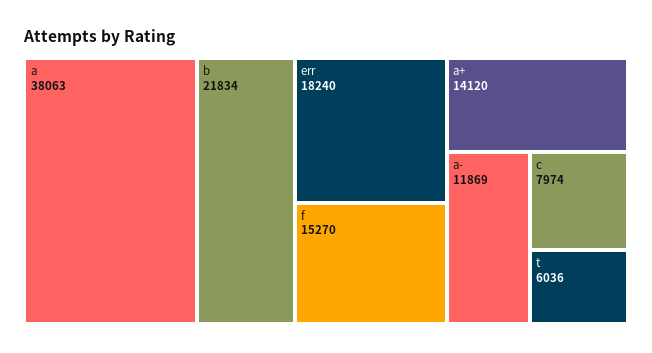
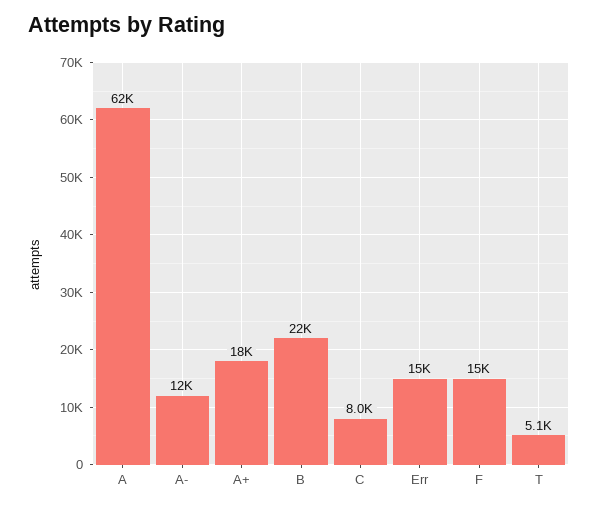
  {
-   "a": 38063,
+   "a": 62000,
    "b": 21834,
-   "err": 18240,
+   "err": 15000,
    "f": 15270,
-   "a+": 14120,
+   "a+": 18000,
    "a-": 11869,
    "c": 7974,
-   "t": 6036
+   "t": 5100
  }

